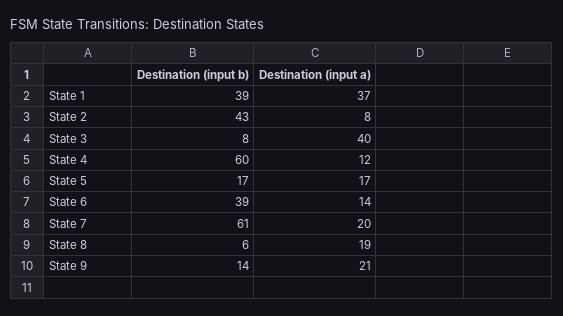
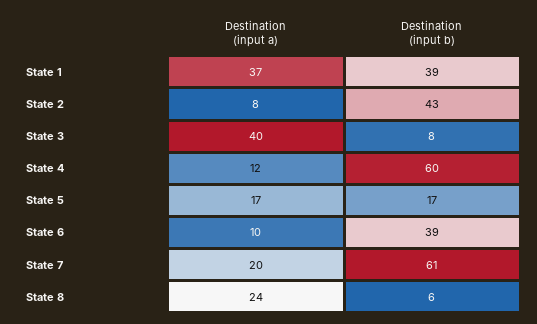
  {
    "Destination (input b)": {
      "State 1": 39,
      "State 2": 43,
      "State 3": 8,
      "State 4": 60,
      "State 5": 17,
      "State 6": 39,
      "State 7": 61,
-     "State 8": 6,
+     "State 8": 6
-     "State 9": 14
    },
    "Destination (input a)": {
      "State 1": 37,
      "State 2": 8,
      "State 3": 40,
      "State 4": 12,
      "State 5": 17,
-     "State 6": 14,
+     "State 6": 10,
      "State 7": 20,
-     "State 8": 19,
+     "State 8": 24
-     "State 9": 21
    }
  }

